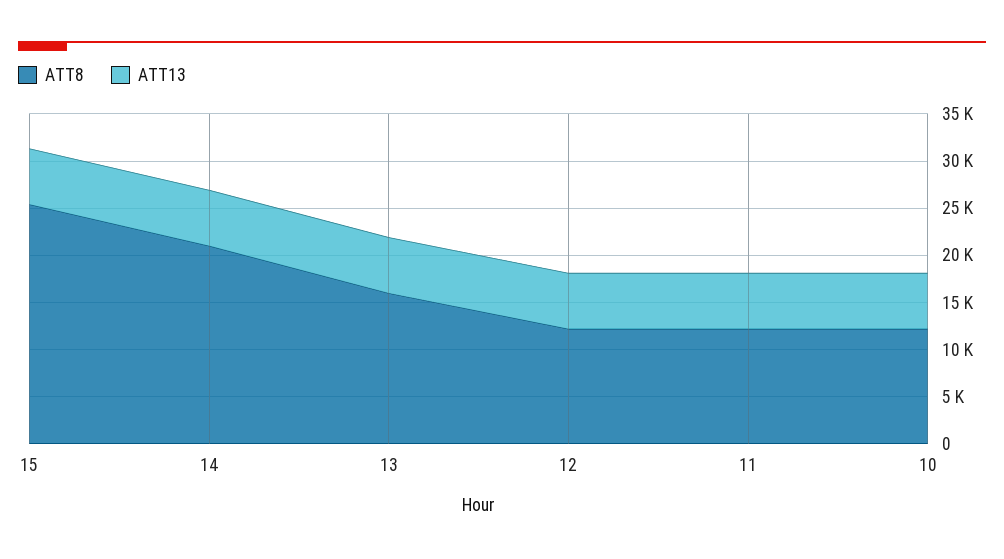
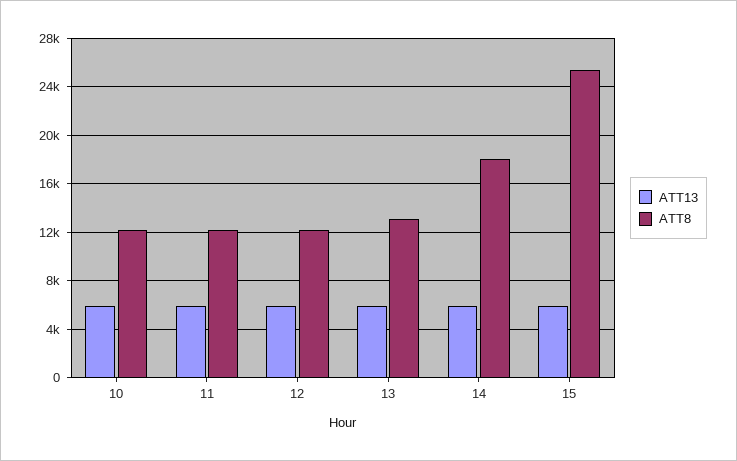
  {
    "ATT8": {
      "15": 25500,
-     "14": 21000,
+     "14": 18000,
-     "13": 16000,
+     "13": 13000,
      "12": 12000,
      "11": 12000,
      "10": 12000
    },
    "ATT13": {
      "15": 6000,
      "14": 6000,
      "13": 6000,
      "12": 6000,
      "11": 6000,
      "10": 6000
    }
  }

